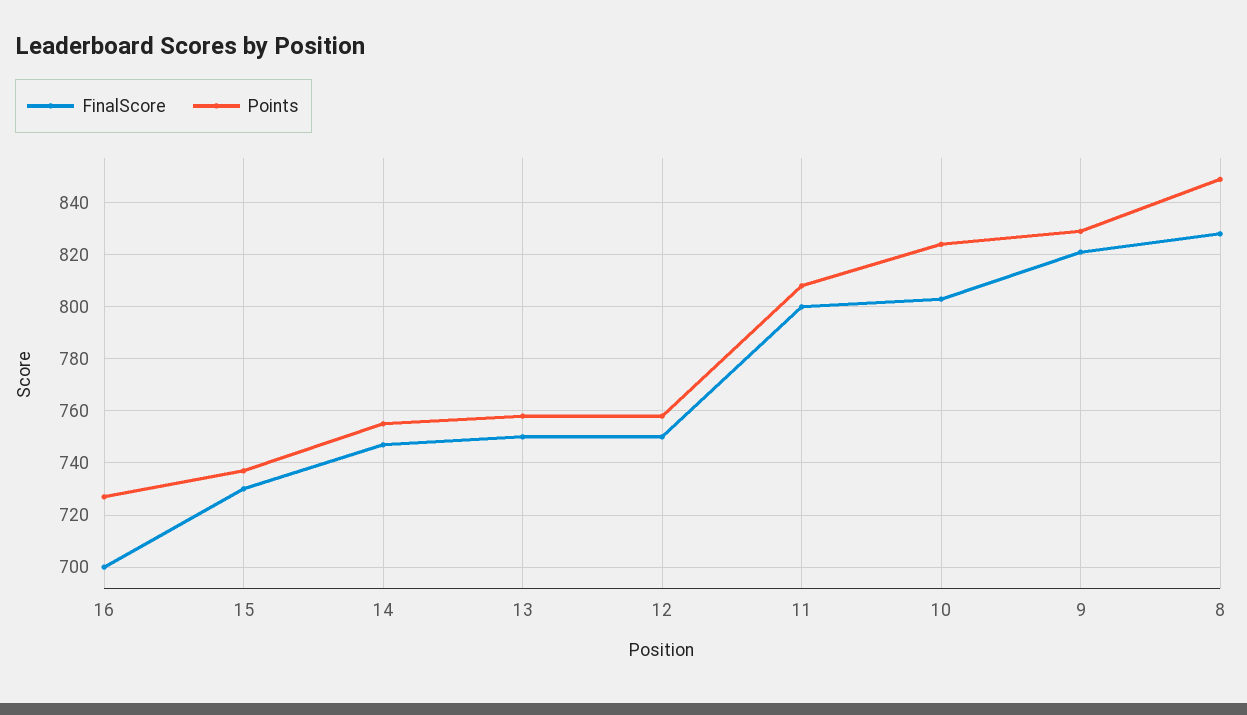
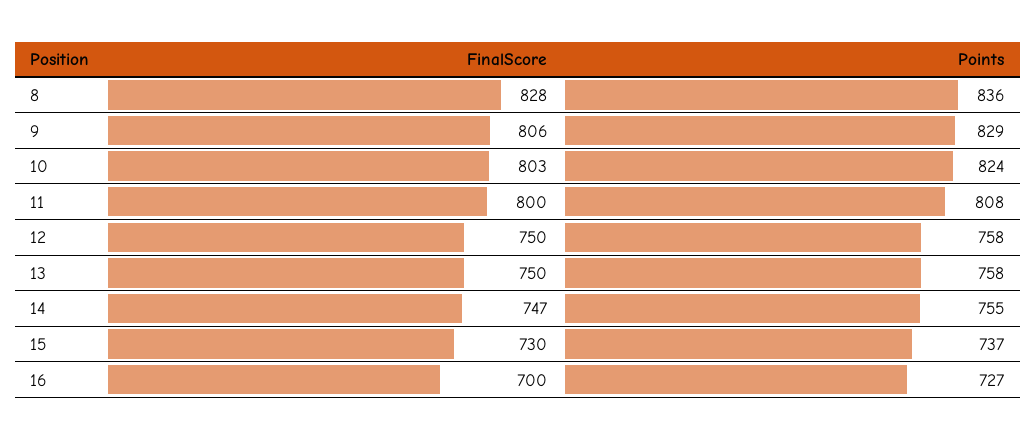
  {
    "FinalScore": {
      "16": 700,
      "15": 730,
      "14": 747,
      "13": 750,
      "12": 750,
      "11": 800,
      "10": 803,
-     "9": 820,
+     "9": 806,
      "8": 828
    },
    "Points": {
      "16": 727,
      "15": 737,
      "14": 755,
      "13": 758,
      "12": 758,
      "11": 808,
      "10": 824,
      "9": 829,
-     "8": 850
+     "8": 836
    }
  }

